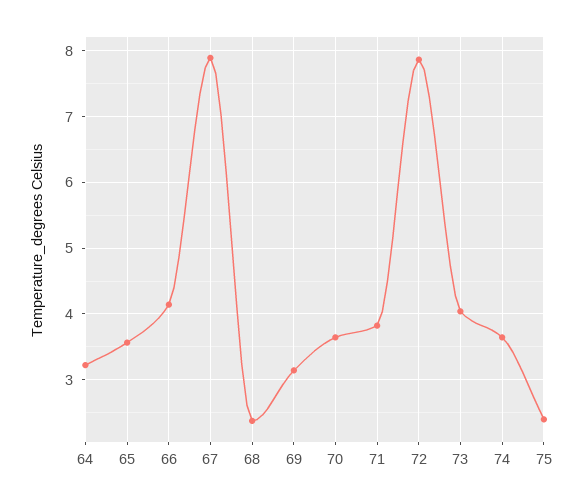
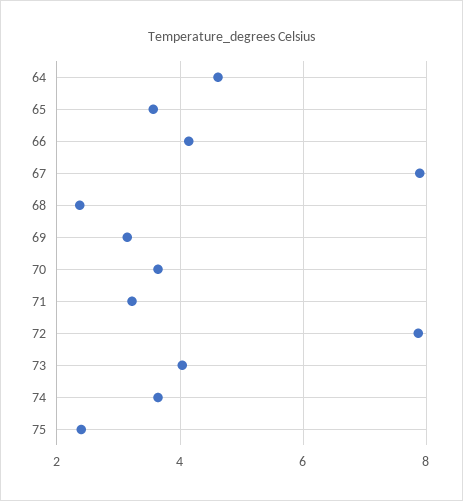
  {
-   "64": 3.2,
+   "64": 4.6,
    "65": 3.6,
    "66": 4.1,
    "67": 7.9,
    "68": 2.4,
    "69": 3.1,
    "70": 3.6,
-   "71": 3.8,
+   "71": 3.2,
    "72": 7.9,
    "73": 4,
    "74": 3.6,
    "75": 2.4
  }

